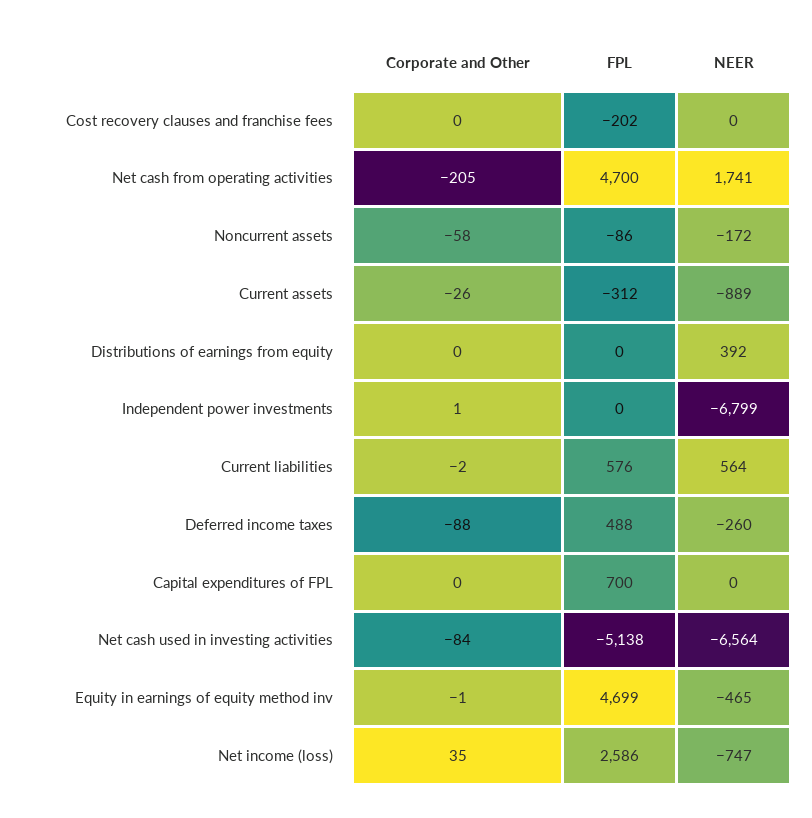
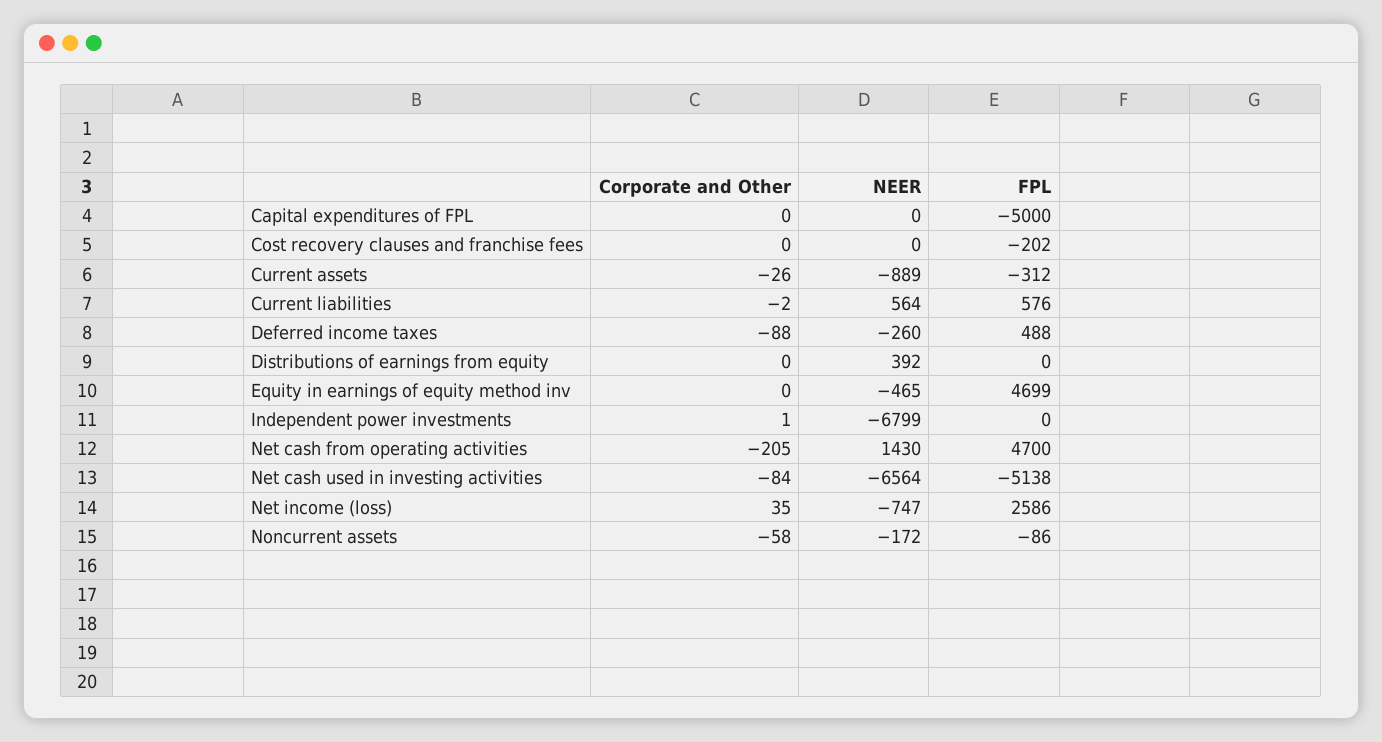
  {
    "Corporate and Other": {
      "Cost recovery clauses and franchise fees": 0,
      "Net cash from operating activities": -205,
      "Noncurrent assets": -58,
      "Current assets": -26,
      "Distributions of earnings from equity": 0,
      "Independent power investments": 1,
      "Current liabilities": -2,
      "Deferred income taxes": -88,
      "Capital expenditures of FPL": 0,
      "Net cash used in investing activities": -84,
-     "Equity in earnings of equity method inv": -1,
+     "Equity in earnings of equity method inv": 0,
      "Net income (loss)": 35
    },
    "FPL": {
      "Cost recovery clauses and franchise fees": -202,
      "Net cash from operating activities": 4700,
      "Noncurrent assets": -86,
      "Current assets": -312,
      "Distributions of earnings from equity": 0,
      "Independent power investments": 0,
      "Current liabilities": 576,
      "Deferred income taxes": 488,
-     "Capital expenditures of FPL": 700,
+     "Capital expenditures of FPL": -5000,
      "Net cash used in investing activities": -5138,
      "Equity in earnings of equity method inv": 4699,
      "Net income (loss)": 2586
    },
    "NEER": {
      "Cost recovery clauses and franchise fees": 0,
-     "Net cash from operating activities": 1741,
+     "Net cash from operating activities": 1430,
      "Noncurrent assets": -172,
      "Current assets": -889,
      "Distributions of earnings from equity": 392,
      "Independent power investments": -6799,
      "Current liabilities": 564,
      "Deferred income taxes": -260,
      "Capital expenditures of FPL": 0,
      "Net cash used in investing activities": -6564,
      "Equity in earnings of equity method inv": -465,
      "Net income (loss)": -747
    }
  }

